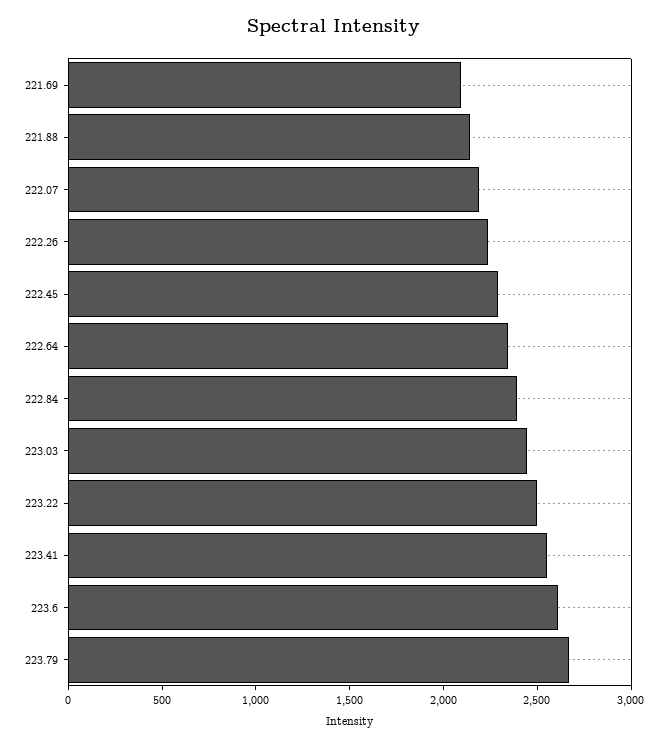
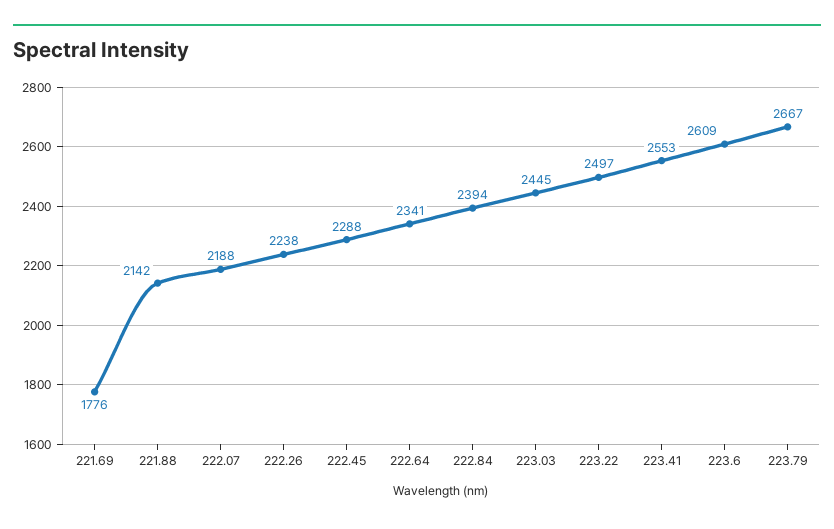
  {
-   "221.69": 2100,
+   "221.69": 1776,
    "221.88": 2142,
    "222.07": 2188,
    "222.26": 2238,
    "222.45": 2288,
    "222.64": 2341,
    "222.84": 2394,
    "223.03": 2445,
    "223.22": 2497,
    "223.41": 2553,
    "223.6": 2609,
    "223.79": 2667
  }

